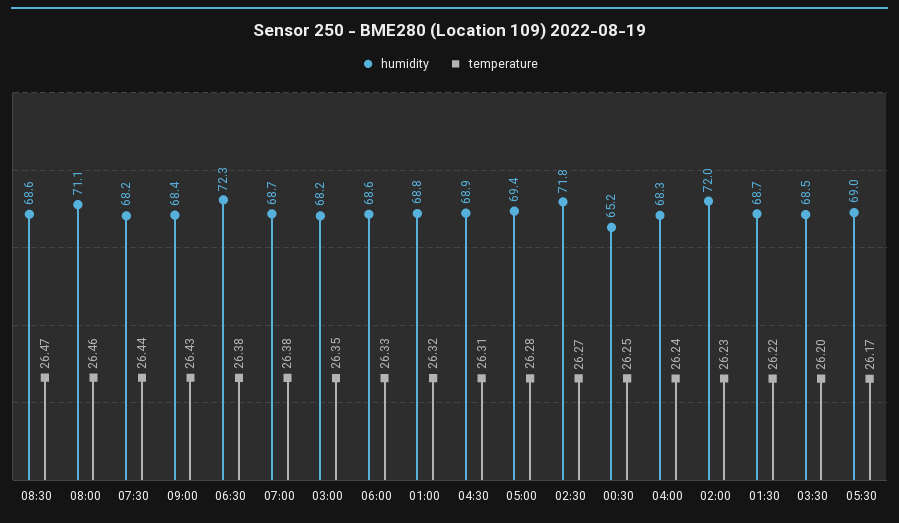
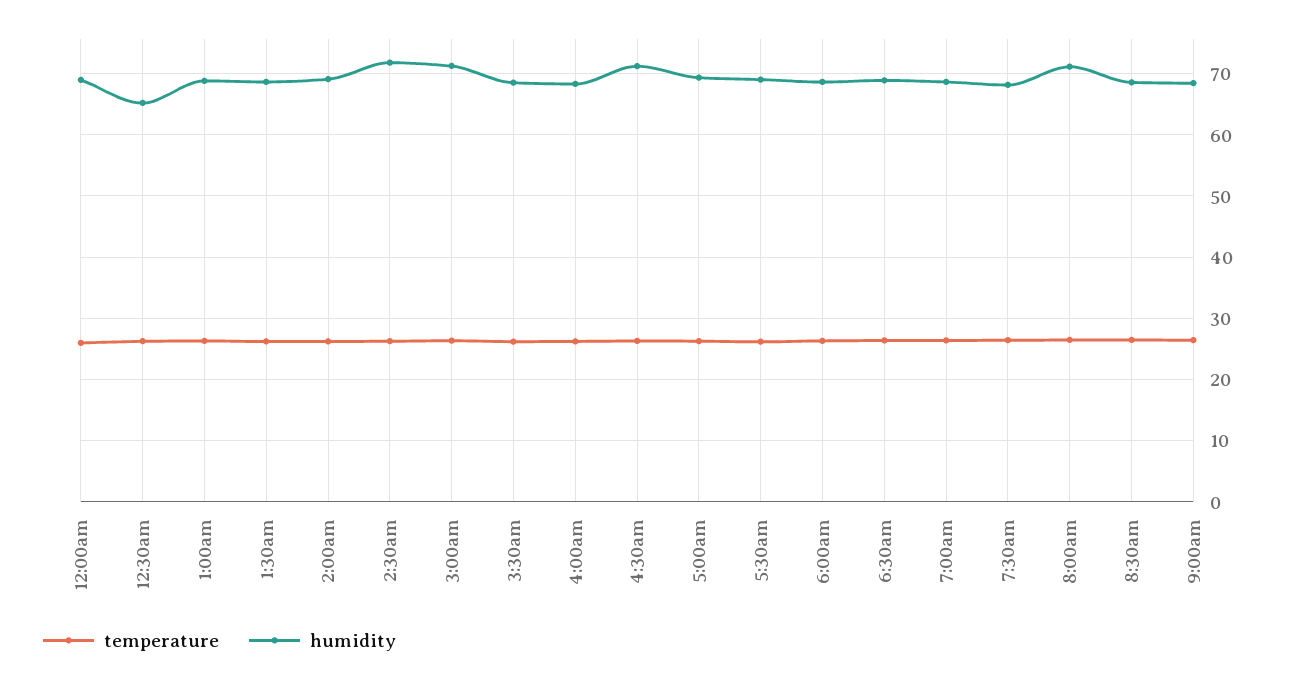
  {
    "humidity": {
      "08:30": 68.6,
      "08:00": 71.1,
      "07:30": 68.2,
      "09:00": 68.4,
-     "06:30": 72.3,
+     "06:30": 69,
      "07:00": 68.7,
-     "03:00": 68.2,
+     "03:00": 71,
      "06:00": 68.6,
      "01:00": 68.8,
-     "04:30": 68.9,
+     "04:30": 71,
      "05:00": 69.4,
      "02:30": 71.8,
      "00:30": 65.2,
      "04:00": 68.3,
-     "02:00": 72,
+     "02:00": 69,
      "01:30": 68.7,
      "03:30": 68.5,
-     "05:30": 69
+     "05:30": 69,
+     "12:00am": 69
    },
    "temperature": {
      "08:30": 26.47,
      "08:00": 26.46,
      "07:30": 26.44,
      "09:00": 26.43,
      "06:30": 26.38,
      "07:00": 26.38,
      "03:00": 26.35,
      "06:00": 26.33,
      "01:00": 26.32,
      "04:30": 26.31,
      "05:00": 26.28,
      "02:30": 26.27,
      "00:30": 26.25,
      "04:00": 26.24,
      "02:00": 26.23,
      "01:30": 26.22,
      "03:30": 26.2,
-     "05:30": 26.17
+     "05:30": 26.17,
+     "12:00am": 26
    }
  }

